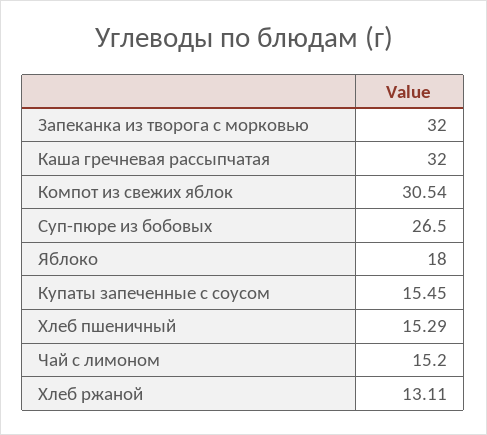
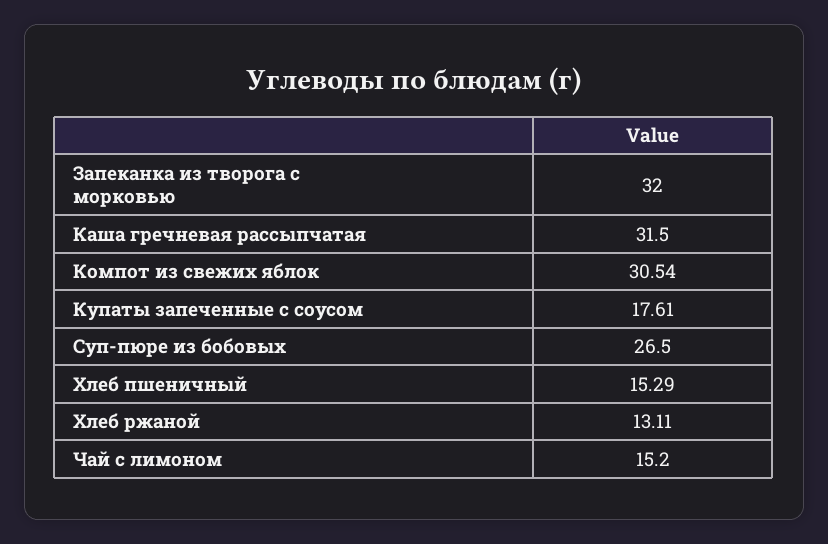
  {
    "Запеканка из творога с морковью": 32,
-   "Каша гречневая рассыпчатая": 32,
+   "Каша гречневая рассыпчатая": 31.5,
    "Компот из свежих яблок": 30.54,
    "Суп-пюре из бобовых": 26.5,
-   "Яблоко": 18,
-   "Купаты запеченные с соусом": 15.45,
+   "Купаты запеченные с соусом": 17.61,
    "Хлеб пшеничный": 15.29,
    "Чай с лимоном": 15.2,
    "Хлеб ржаной": 13.11
  }

